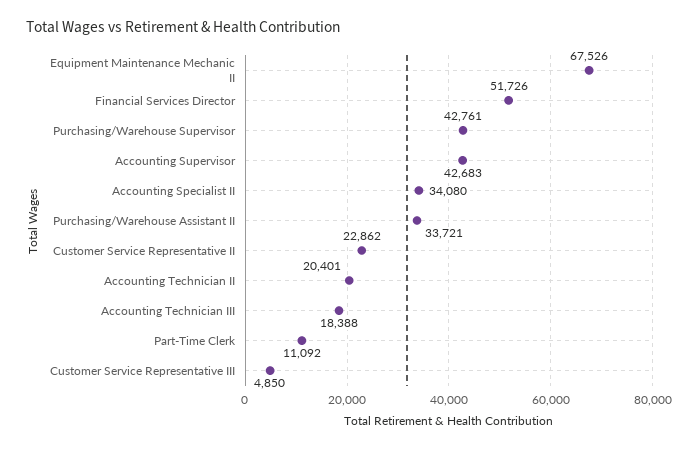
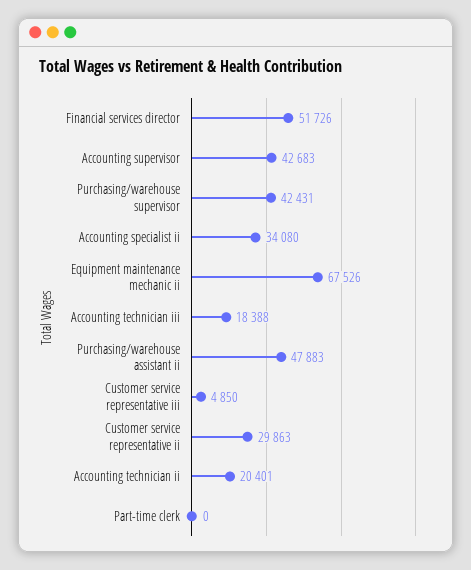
  {
    "Equipment Maintenance Mechanic II": 67526,
    "Financial Services Director": 51726,
-   "Purchasing/Warehouse Supervisor": 42761,
+   "Purchasing/Warehouse Supervisor": 42431,
    "Accounting Supervisor": 42683,
    "Accounting Specialist II": 34080,
-   "Purchasing/Warehouse Assistant II": 33721,
+   "Purchasing/Warehouse Assistant II": 47883,
-   "Customer Service Representative II": 22862,
+   "Customer Service Representative II": 29863,
    "Accounting Technician II": 20401,
    "Accounting Technician III": 18388,
-   "Part-Time Clerk": 11092,
+   "Part-Time Clerk": 0,
    "Customer Service Representative III": 4850
  }

